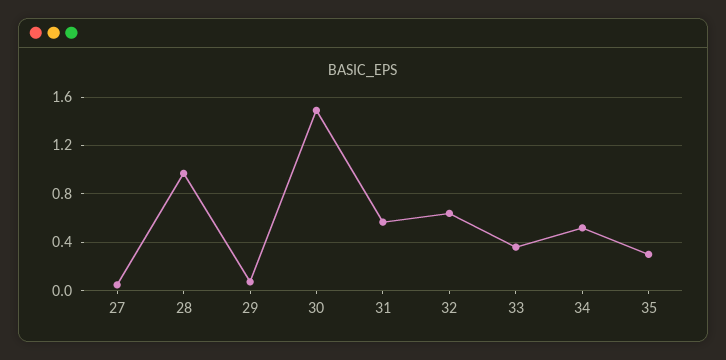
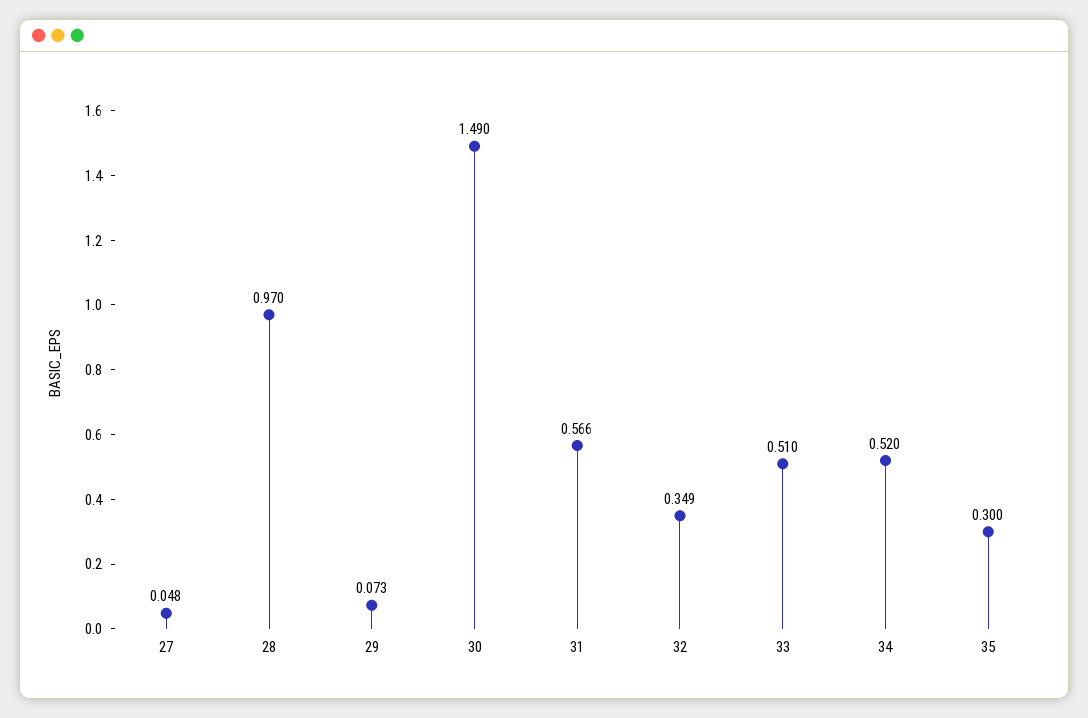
  {
    "27": 0.048,
    "28": 0.97,
    "29": 0.073,
    "30": 1.49,
    "31": 0.566,
-   "32": 0.65,
+   "32": 0.349,
-   "33": 0.35,
+   "33": 0.51,
    "34": 0.52,
    "35": 0.3
  }

